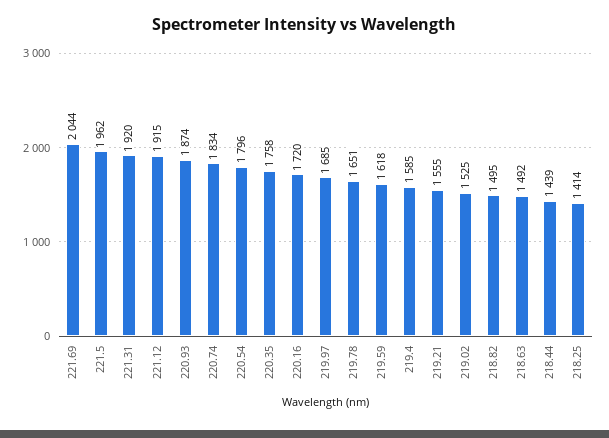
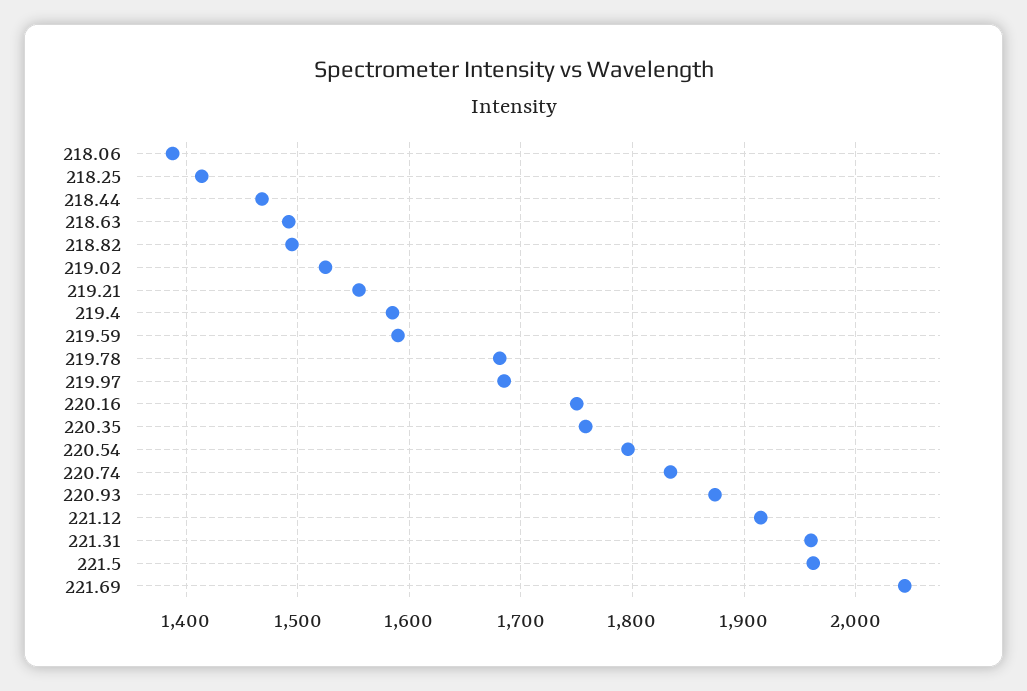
  {
    "221.69": 2044,
    "221.5": 1962,
-   "221.31": 1920,
+   "221.31": 1960,
    "221.12": 1915,
    "220.93": 1874,
    "220.74": 1834,
    "220.54": 1796,
    "220.35": 1758,
-   "220.16": 1720,
+   "220.16": 1750,
    "219.97": 1685,
-   "219.78": 1651,
+   "219.78": 1680,
-   "219.59": 1618,
+   "219.59": 1590,
    "219.4": 1585,
    "219.21": 1555,
    "219.02": 1525,
    "218.82": 1495,
    "218.63": 1492,
-   "218.44": 1439,
+   "218.44": 1470,
-   "218.25": 1414
+   "218.25": 1414,
+   "218.06": 1390
  }

